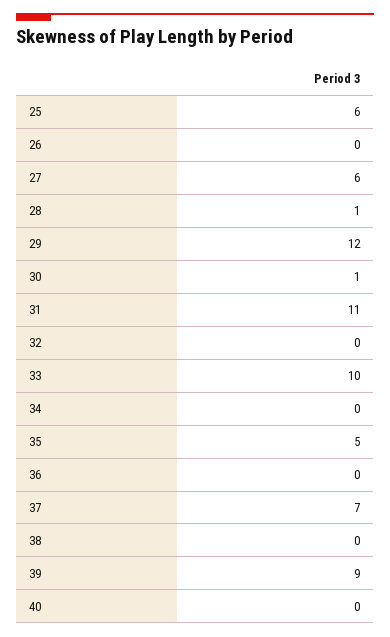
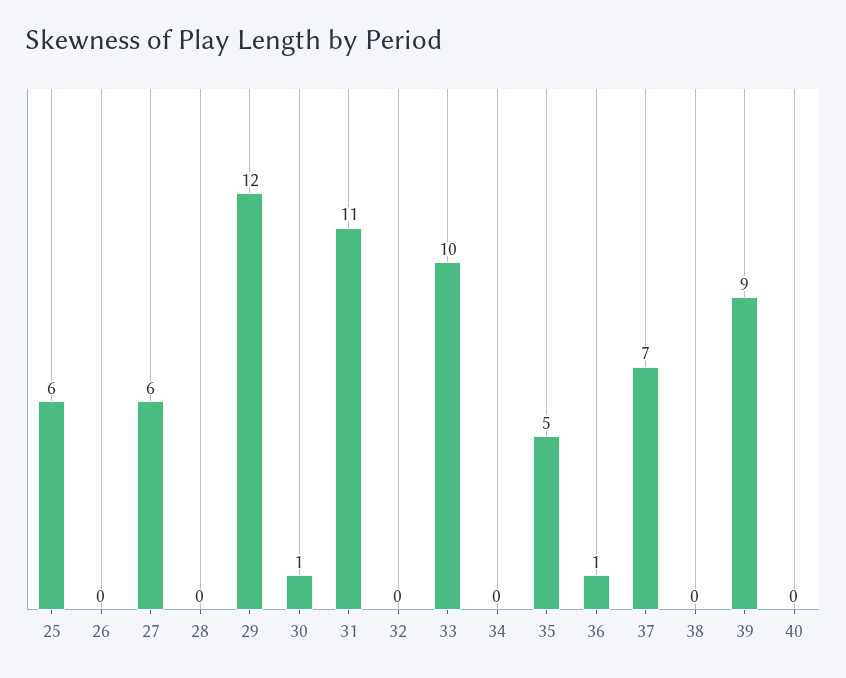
  {
    "25": 6,
    "26": 0,
    "27": 6,
-   "28": 1,
+   "28": 0,
    "29": 12,
    "30": 1,
    "31": 11,
    "32": 0,
    "33": 10,
    "34": 0,
    "35": 5,
-   "36": 0,
+   "36": 1,
    "37": 7,
    "38": 0,
    "39": 9,
    "40": 0
  }

